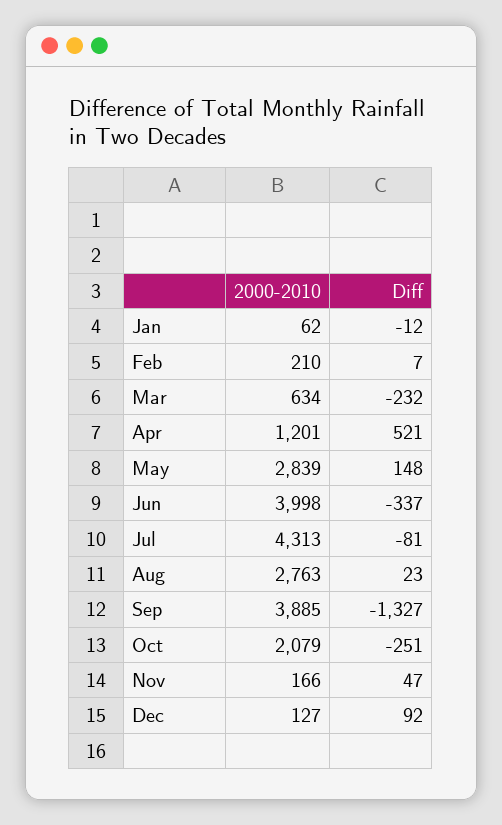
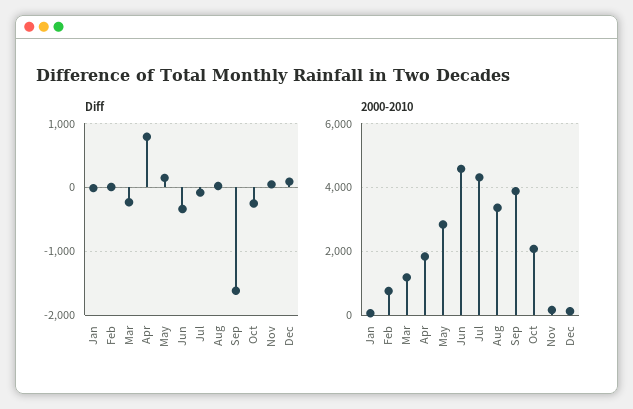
  {
    "2000-2010": {
      "Jan": 62,
-     "Feb": 210,
+     "Feb": 800,
-     "Mar": 634,
+     "Mar": 1200,
-     "Apr": 1201,
+     "Apr": 1800,
      "May": 2839,
-     "Jun": 3998,
+     "Jun": 4600,
      "Jul": 4313,
-     "Aug": 2763,
+     "Aug": 3400,
      "Sep": 3885,
      "Oct": 2079,
      "Nov": 166,
      "Dec": 127
    },
    "Diff": {
      "Jan": -12,
      "Feb": 7,
      "Mar": -232,
-     "Apr": 521,
+     "Apr": 800,
      "May": 148,
      "Jun": -337,
      "Jul": -81,
      "Aug": 23,
-     "Sep": -1327,
+     "Sep": -1600,
      "Oct": -251,
      "Nov": 47,
      "Dec": 92
    }
  }

